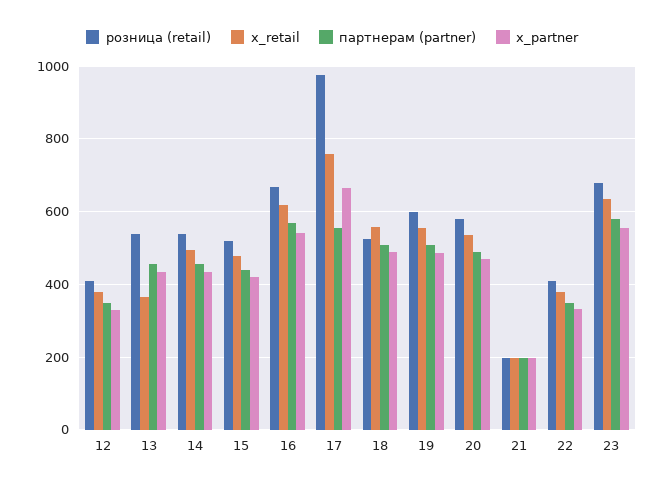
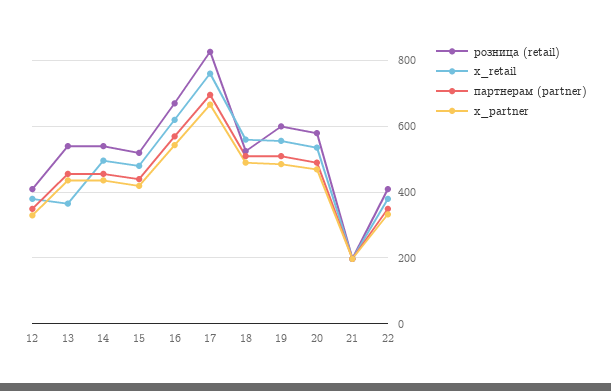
  {
    "розница (retail)": {
      "12": 400,
      "13": 540,
      "14": 540,
      "15": 520,
      "16": 660,
-     "17": 980,
+     "17": 820,
      "18": 520,
      "19": 600,
      "20": 580,
      "21": 200,
-     "22": 400,
+     "22": 400
-     "23": 680
    },
    "x_retail": {
      "12": 380,
      "13": 360,
      "14": 500,
      "15": 480,
      "16": 620,
      "17": 760,
      "18": 560,
      "19": 560,
      "20": 540,
      "21": 200,
-     "22": 380,
+     "22": 380
-     "23": 640
    },
    "партнерам (partner)": {
      "12": 340,
      "13": 460,
      "14": 460,
      "15": 440,
      "16": 560,
-     "17": 560,
+     "17": 700,
      "18": 500,
      "19": 500,
      "20": 480,
      "21": 200,
-     "22": 340,
+     "22": 340
-     "23": 580
    },
    "x_partner": {
      "12": 320,
      "13": 440,
      "14": 440,
      "15": 420,
      "16": 540,
      "17": 660,
      "18": 480,
      "19": 480,
      "20": 460,
      "21": 200,
-     "22": 340,
+     "22": 340
-     "23": 560
    }
  }

